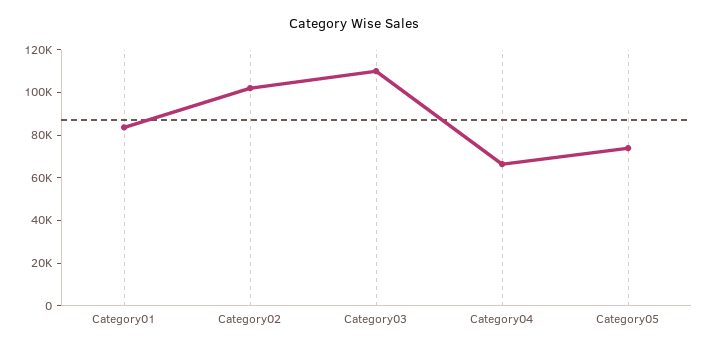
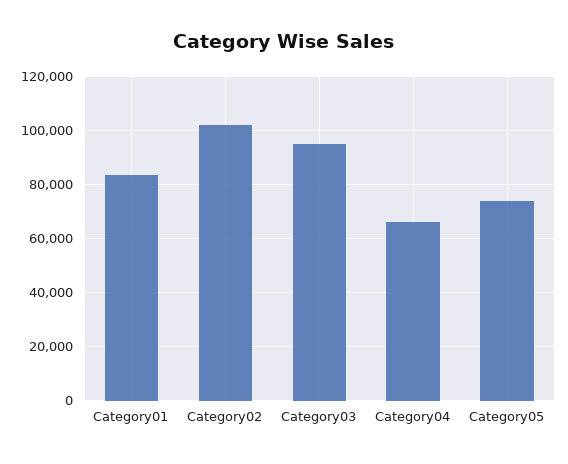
  {
    "Category01": 82500,
    "Category02": 102500,
-   "Category03": 110000,
+   "Category03": 95000,
    "Category04": 67500,
    "Category05": 75000
  }

